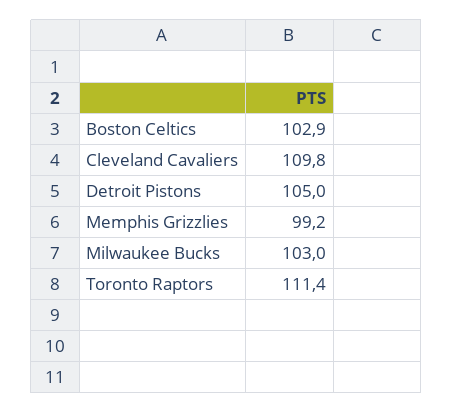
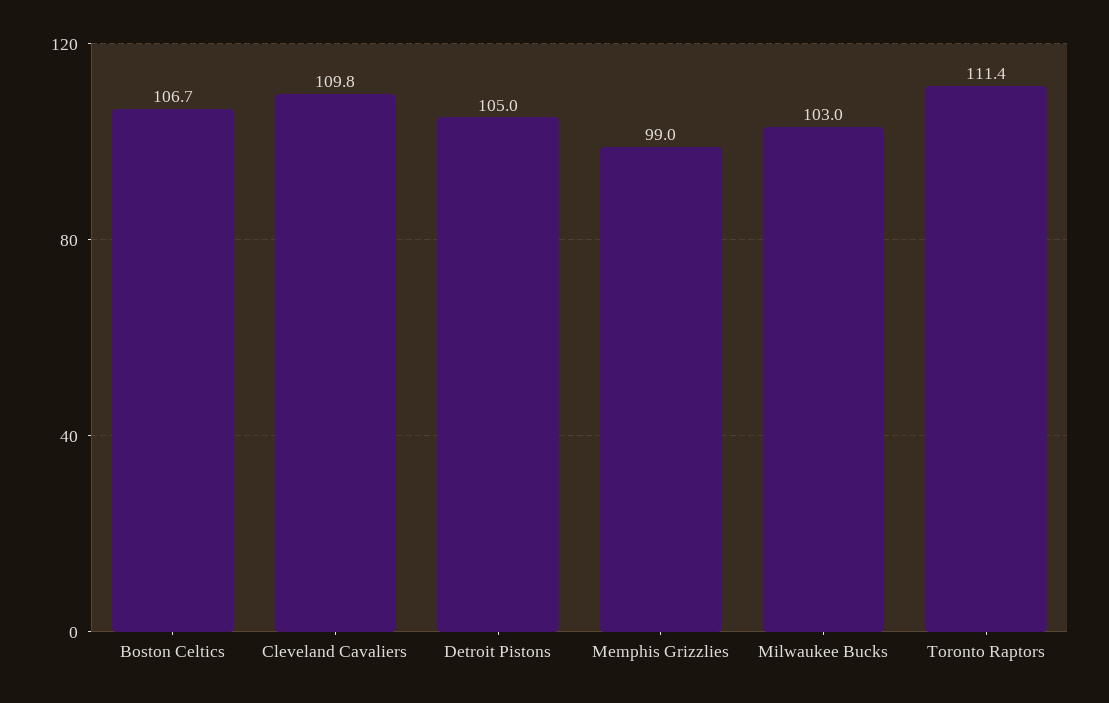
  {
-   "Boston Celtics": 102.9,
+   "Boston Celtics": 106.7,
    "Cleveland Cavaliers": 109.8,
    "Detroit Pistons": 105,
-   "Memphis Grizzlies": 99.2,
+   "Memphis Grizzlies": 99,
    "Milwaukee Bucks": 103,
    "Toronto Raptors": 111.4
  }

